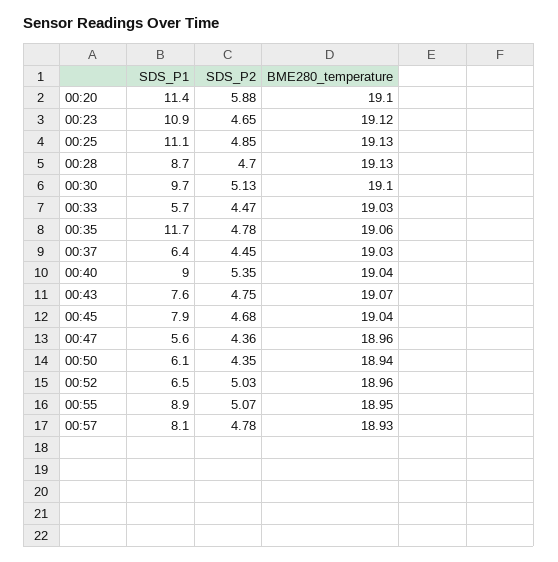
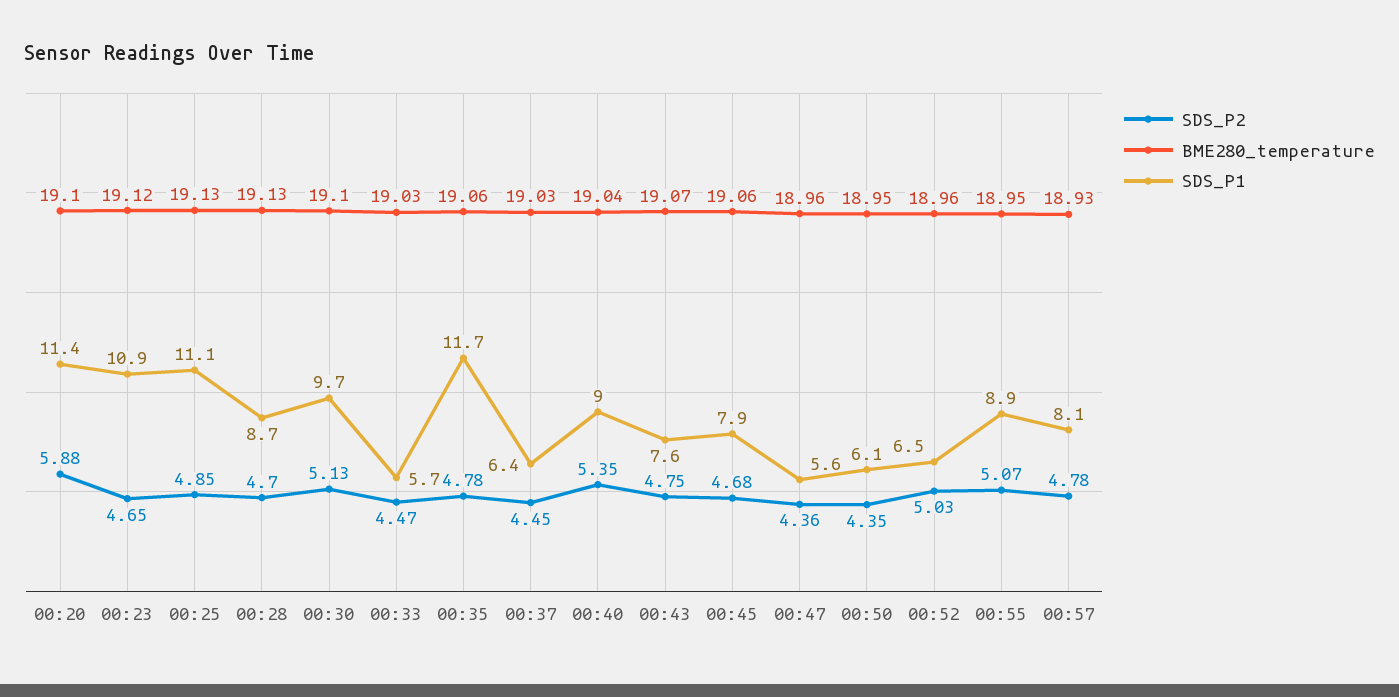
  {
    "SDS_P1": {
      "00:20": 11.4,
      "00:23": 10.9,
      "00:25": 11.1,
      "00:28": 8.7,
      "00:30": 9.7,
      "00:33": 5.7,
      "00:35": 11.7,
      "00:37": 6.4,
      "00:40": 9,
      "00:43": 7.6,
      "00:45": 7.9,
      "00:47": 5.6,
      "00:50": 6.1,
      "00:52": 6.5,
      "00:55": 8.9,
      "00:57": 8.1
    },
    "SDS_P2": {
      "00:20": 5.88,
      "00:23": 4.65,
      "00:25": 4.85,
      "00:28": 4.7,
      "00:30": 5.13,
      "00:33": 4.47,
      "00:35": 4.78,
      "00:37": 4.45,
      "00:40": 5.35,
      "00:43": 4.75,
      "00:45": 4.68,
      "00:47": 4.36,
      "00:50": 4.35,
      "00:52": 5.03,
      "00:55": 5.07,
      "00:57": 4.78
    },
    "BME280_temperature": {
      "00:20": 19.1,
      "00:23": 19.12,
      "00:25": 19.13,
      "00:28": 19.13,
      "00:30": 19.1,
      "00:33": 19.03,
      "00:35": 19.06,
      "00:37": 19.03,
      "00:40": 19.04,
      "00:43": 19.07,
-     "00:45": 19.04,
+     "00:45": 19.06,
      "00:47": 18.96,
-     "00:50": 18.94,
+     "00:50": 18.95,
      "00:52": 18.96,
      "00:55": 18.95,
      "00:57": 18.93
    }
  }

